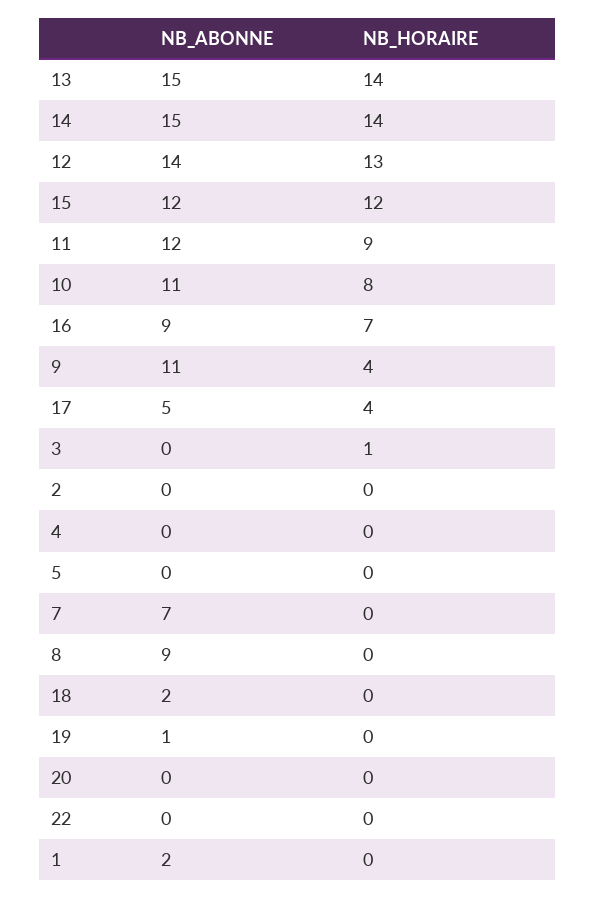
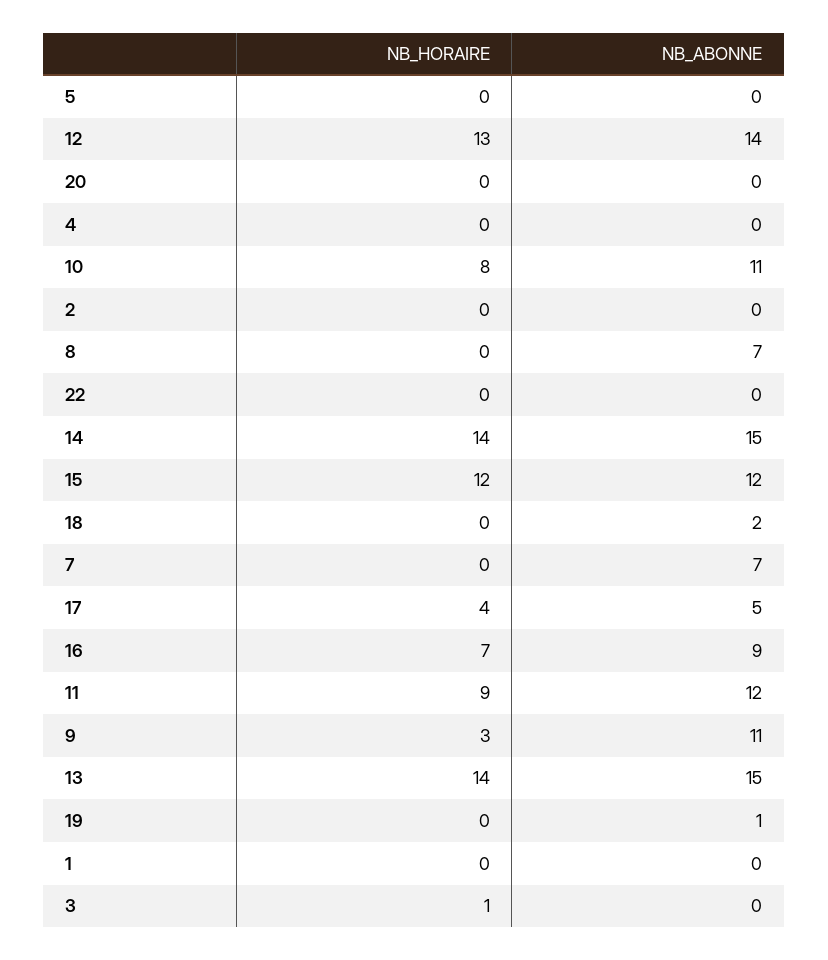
  {
    "NB_ABONNE": {
      "13": 15,
      "14": 15,
      "12": 14,
      "15": 12,
      "11": 12,
      "10": 11,
      "16": 9,
      "9": 11,
      "17": 5,
      "3": 0,
      "2": 0,
      "4": 0,
      "5": 0,
      "7": 7,
-     "8": 9,
+     "8": 7,
      "18": 2,
      "19": 1,
      "20": 0,
      "22": 0,
-     "1": 2
+     "1": 0
    },
    "NB_HORAIRE": {
      "13": 14,
      "14": 14,
      "12": 13,
      "15": 12,
      "11": 9,
      "10": 8,
      "16": 7,
-     "9": 4,
+     "9": 3,
      "17": 4,
      "3": 1,
      "2": 0,
      "4": 0,
      "5": 0,
      "7": 0,
      "8": 0,
      "18": 0,
      "19": 0,
      "20": 0,
      "22": 0,
      "1": 0
    }
  }

